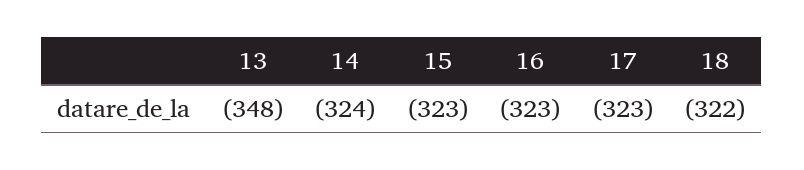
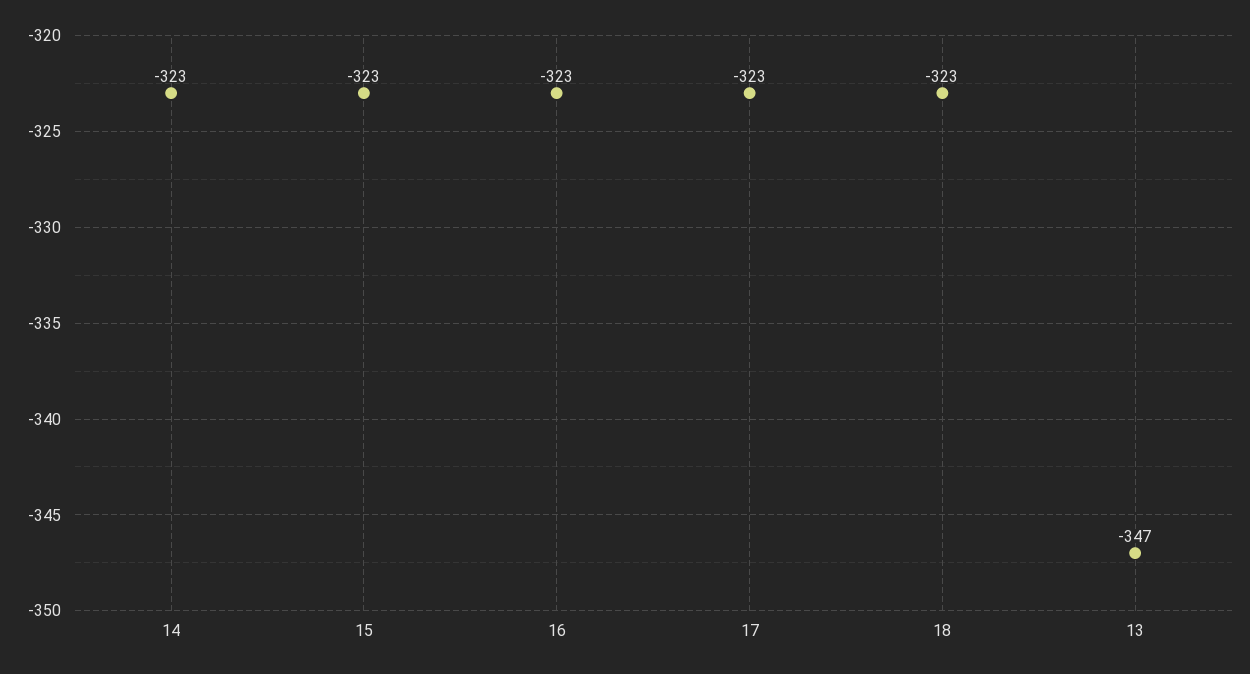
  {
-   "13": -348,
+   "13": -347,
-   "14": -324,
+   "14": -323,
    "15": -323,
    "16": -323,
    "17": -323,
-   "18": -322
+   "18": -323
  }

